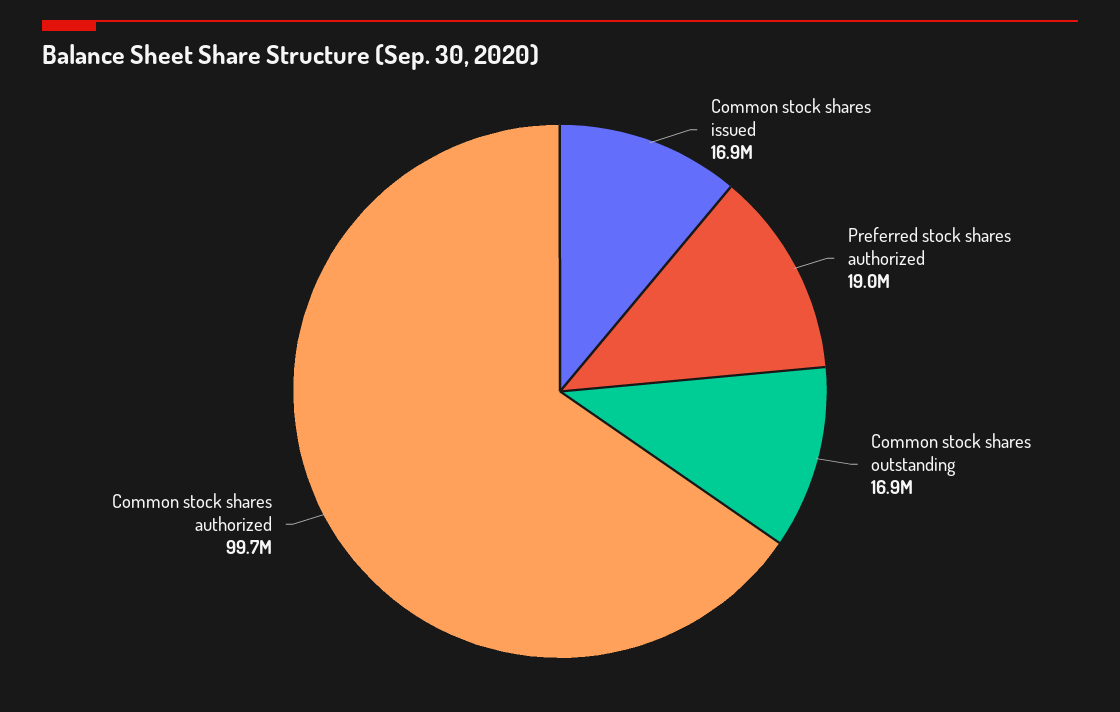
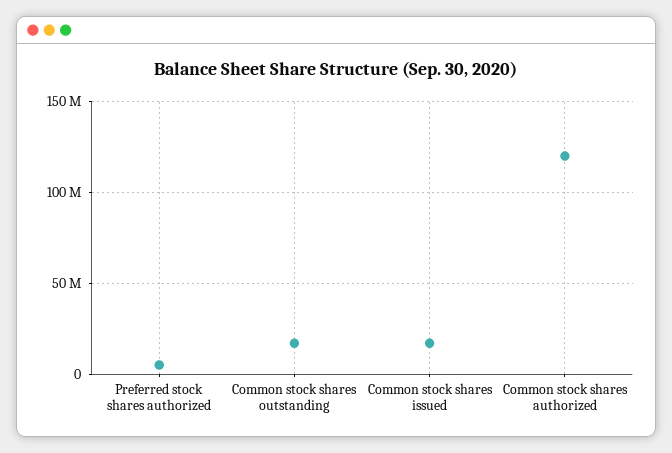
  {
    "Common stock shares issued": 16900000,
-   "Preferred stock shares authorized": 19000000,
+   "Preferred stock shares authorized": 5000000,
    "Common stock shares outstanding": 16900000,
-   "Common stock shares authorized": 99700000
+   "Common stock shares authorized": 120000000
  }

